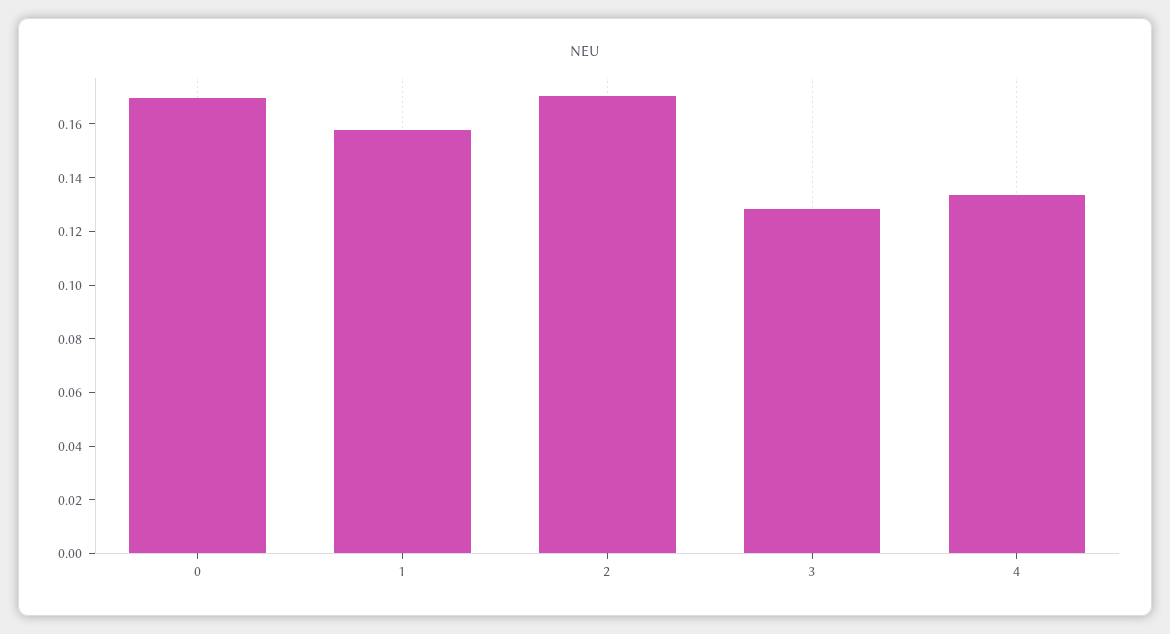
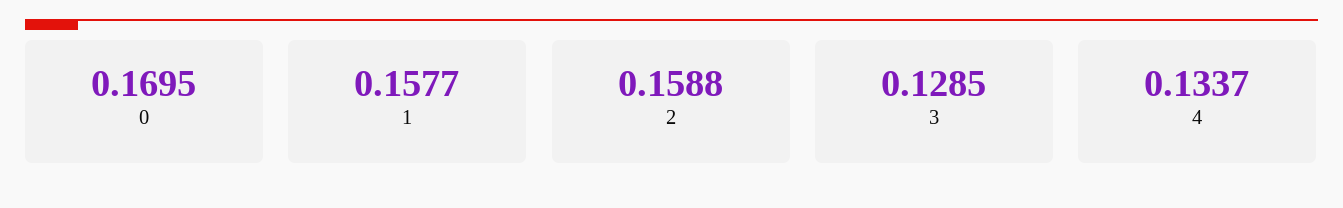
  {
    "0": 0.1695,
    "1": 0.1577,
-   "2": 0.17,
+   "2": 0.1588,
    "3": 0.1285,
    "4": 0.1337
  }

